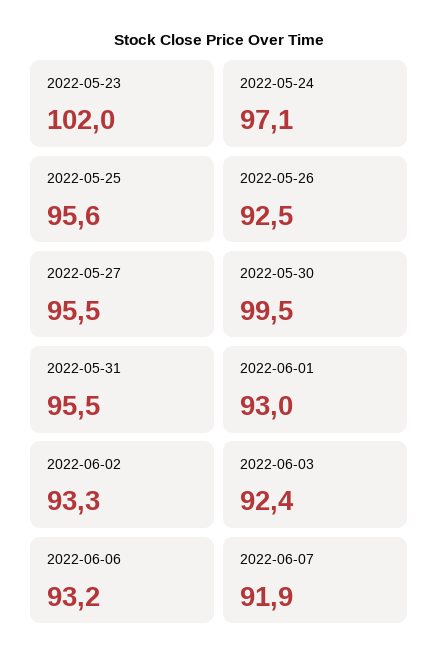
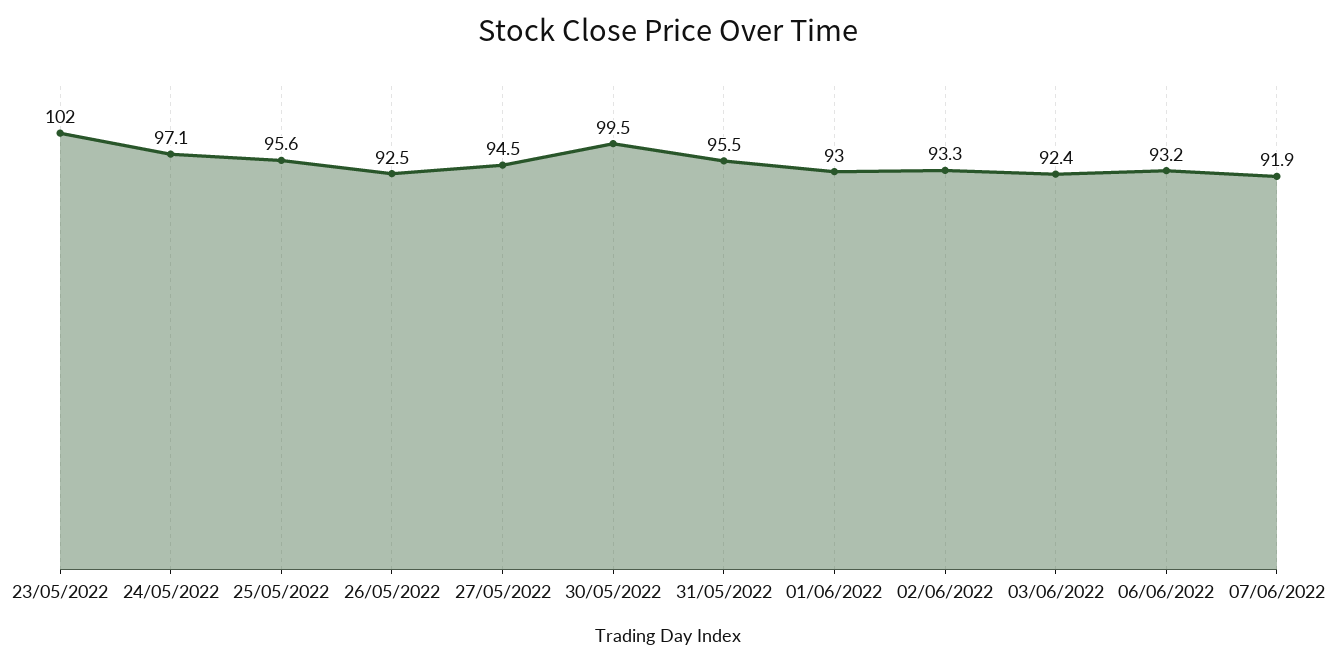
  {
    "2022-05-23": 102,
    "2022-05-24": 97.1,
    "2022-05-25": 95.6,
    "2022-05-26": 92.5,
-   "2022-05-27": 95.5,
+   "2022-05-27": 94.5,
    "2022-05-30": 99.5,
    "2022-05-31": 95.5,
    "2022-06-01": 93,
    "2022-06-02": 93.3,
    "2022-06-03": 92.4,
    "2022-06-06": 93.2,
    "2022-06-07": 91.9
  }

